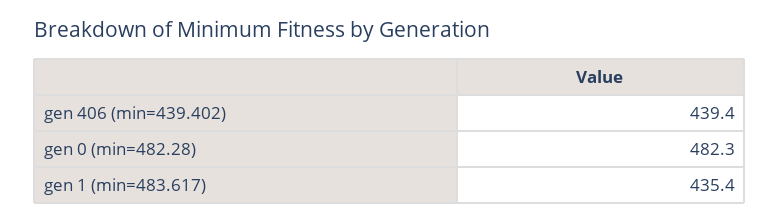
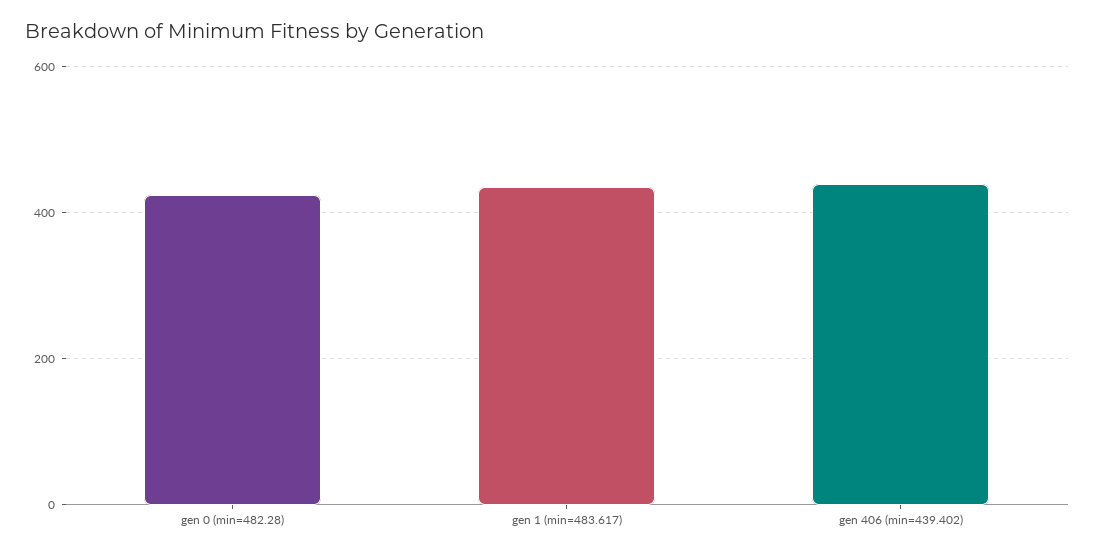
  {
    "gen 406 (min=439.402)": 439.4,
-   "gen 0 (min=482.28)": 482.3,
+   "gen 0 (min=482.28)": 420,
    "gen 1 (min=483.617)": 435.4
  }

